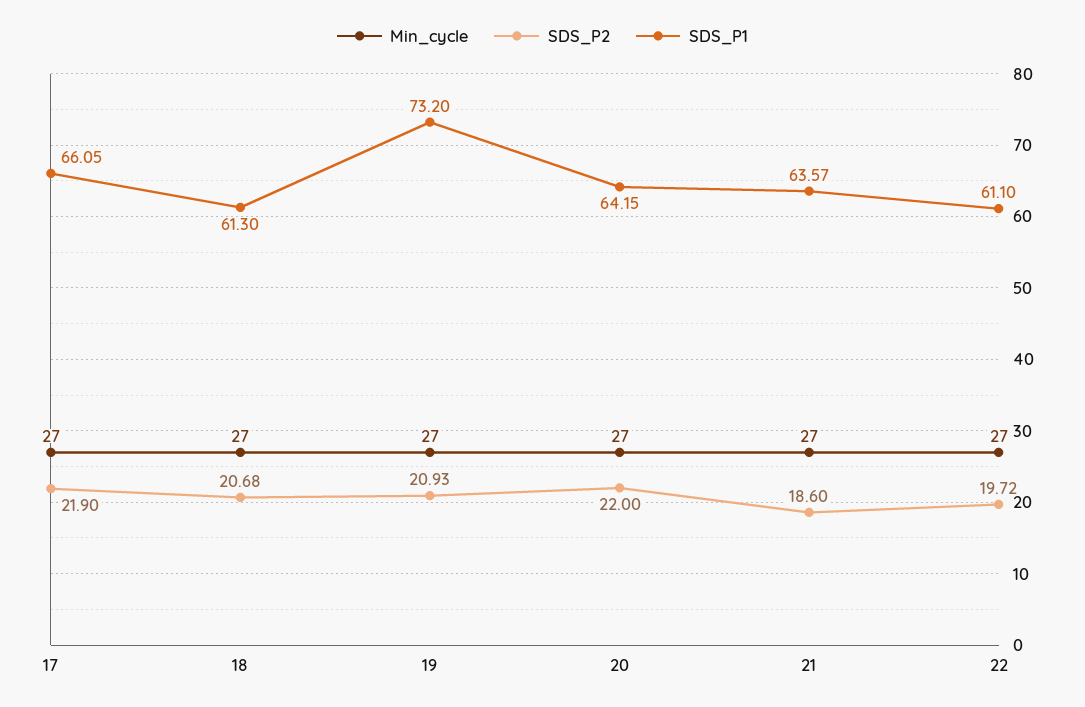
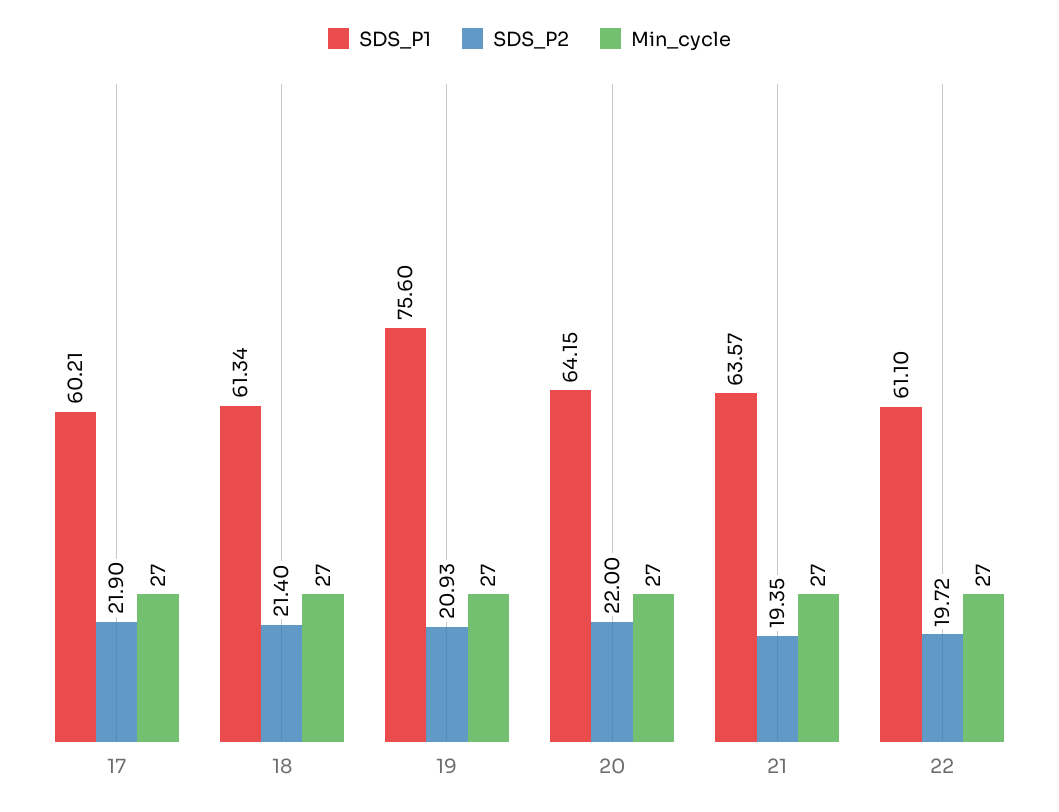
  {
    "Min_cycle": {
      "17": 27,
      "18": 27,
      "19": 27,
      "20": 27,
      "21": 27,
      "22": 27
    },
    "SDS_P2": {
      "17": 21.9,
-     "18": 20.68,
+     "18": 21.4,
      "19": 20.93,
      "20": 22,
-     "21": 18.6,
+     "21": 19.35,
      "22": 19.72
    },
    "SDS_P1": {
-     "17": 66.05,
+     "17": 60.21,
-     "18": 61.3,
+     "18": 61.34,
-     "19": 73.2,
+     "19": 75.6,
      "20": 64.15,
      "21": 63.57,
      "22": 61.1
    }
  }

